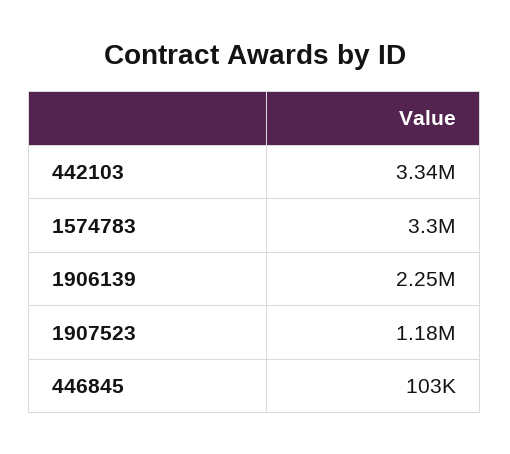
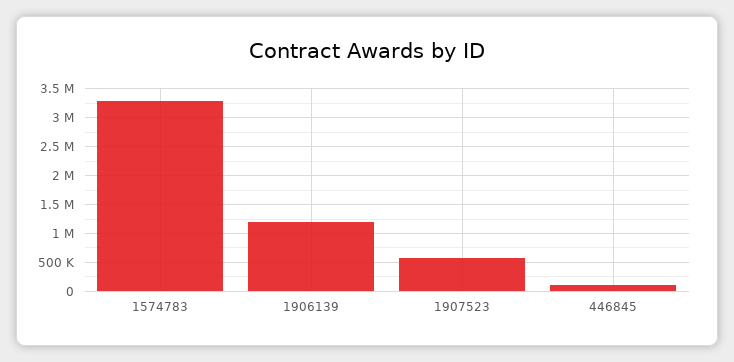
  {
-   "442103": 3340000,
    "1574783": 3300000,
-   "1906139": 2250000,
+   "1906139": 1250000,
-   "1907523": 1180000,
+   "1907523": 500000,
    "446845": 103000
  }

